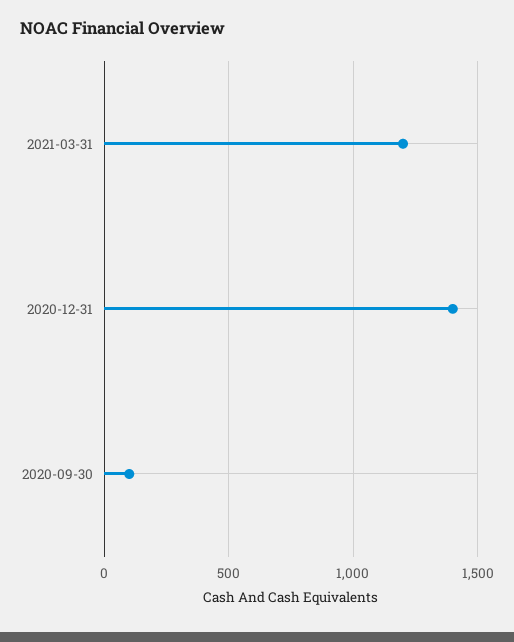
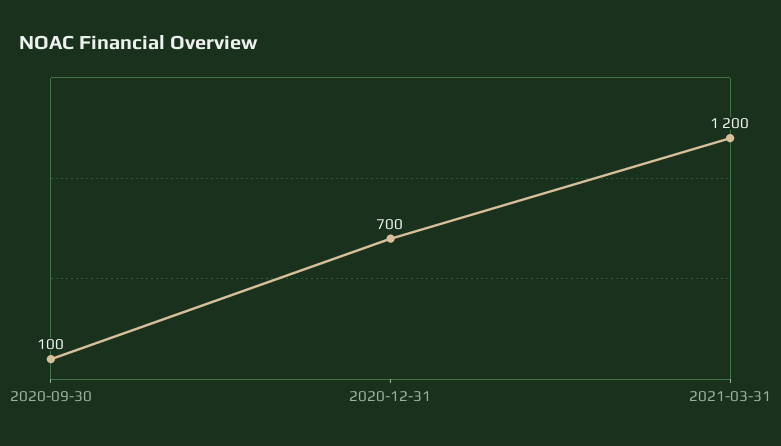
  {
    "2021-03-31": 1200,
-   "2020-12-31": 1400,
+   "2020-12-31": 700,
    "2020-09-30": 100
  }

